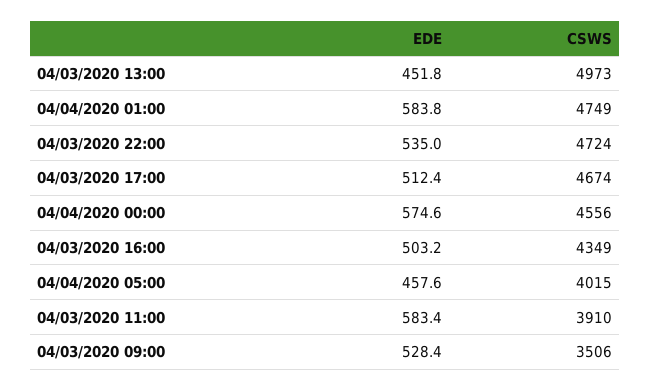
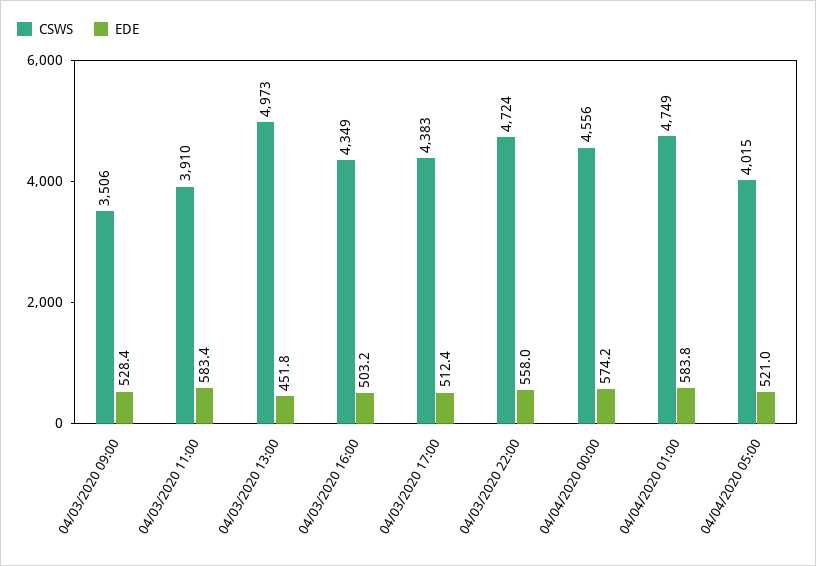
  {
    "EDE": {
      "04/03/2020 13:00": 451.8,
      "04/04/2020 01:00": 583.8,
-     "04/03/2020 22:00": 535,
+     "04/03/2020 22:00": 558,
      "04/03/2020 17:00": 512.4,
-     "04/04/2020 00:00": 574.6,
+     "04/04/2020 00:00": 574.2,
      "04/03/2020 16:00": 503.2,
-     "04/04/2020 05:00": 457.6,
+     "04/04/2020 05:00": 521,
      "04/03/2020 11:00": 583.4,
      "04/03/2020 09:00": 528.4
    },
    "CSWS": {
      "04/03/2020 13:00": 4973,
      "04/04/2020 01:00": 4749,
      "04/03/2020 22:00": 4724,
-     "04/03/2020 17:00": 4674,
+     "04/03/2020 17:00": 4383,
      "04/04/2020 00:00": 4556,
      "04/03/2020 16:00": 4349,
      "04/04/2020 05:00": 4015,
      "04/03/2020 11:00": 3910,
      "04/03/2020 09:00": 3506
    }
  }

